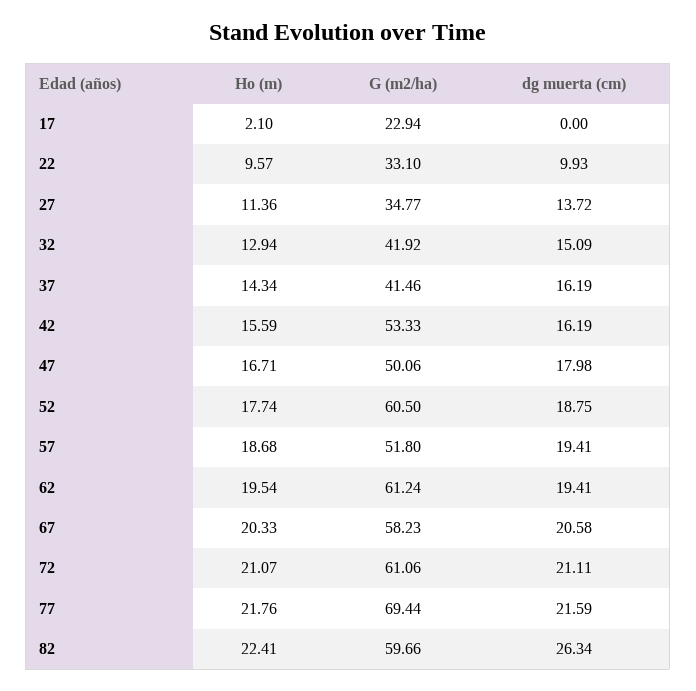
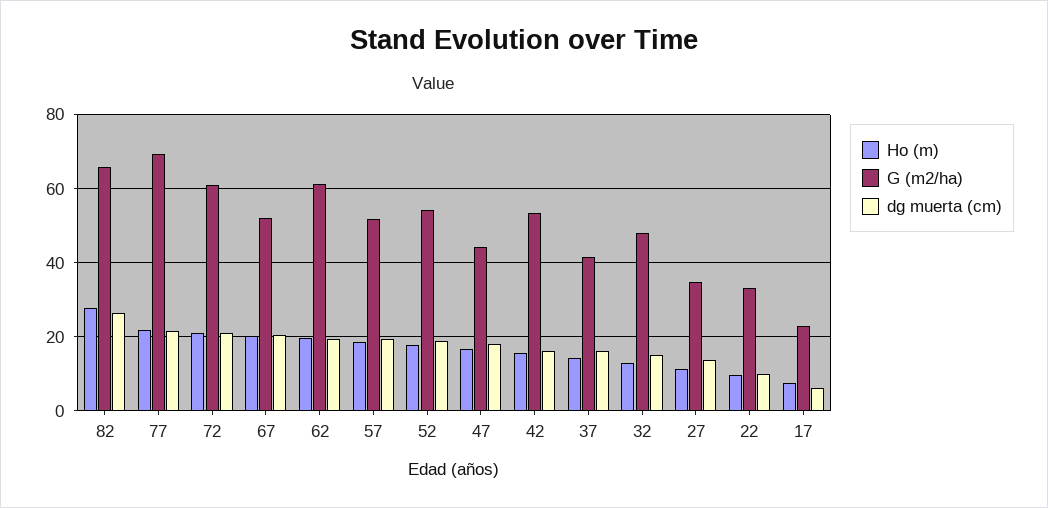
  {
    "Ho (m)": {
-     "17": 2.1,
+     "17": 8,
      "22": 9.57,
      "27": 11.36,
      "32": 12.94,
      "37": 14.34,
      "42": 15.59,
      "47": 16.71,
      "52": 17.74,
      "57": 18.68,
      "62": 19.54,
      "67": 20.33,
      "72": 21.07,
      "77": 21.76,
-     "82": 22.41
+     "82": 28
    },
    "G (m2/ha)": {
      "17": 22.94,
      "22": 33.1,
      "27": 34.77,
-     "32": 41.92,
+     "32": 48,
      "37": 41.46,
      "42": 53.33,
-     "47": 50.06,
+     "47": 44,
-     "52": 60.5,
+     "52": 54,
      "57": 51.8,
      "62": 61.24,
-     "67": 58.23,
+     "67": 52,
      "72": 61.06,
      "77": 69.44,
-     "82": 59.66
+     "82": 66
    },
    "dg muerta (cm)": {
-     "17": 0,
+     "17": 6,
      "22": 9.93,
      "27": 13.72,
      "32": 15.09,
      "37": 16.19,
      "42": 16.19,
      "47": 17.98,
      "52": 18.75,
      "57": 19.41,
      "62": 19.41,
      "67": 20.58,
      "72": 21.11,
      "77": 21.59,
      "82": 26.34
    }
  }

